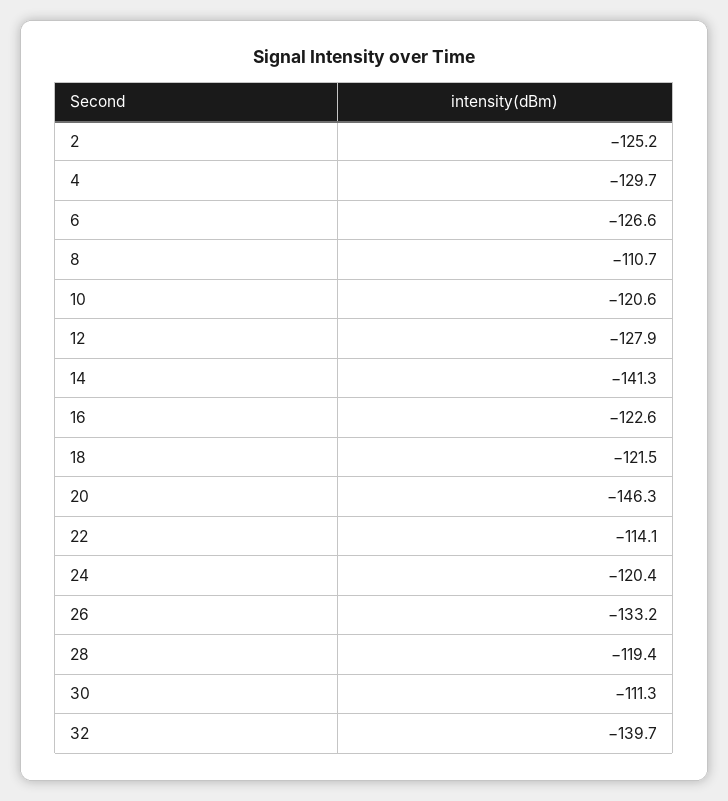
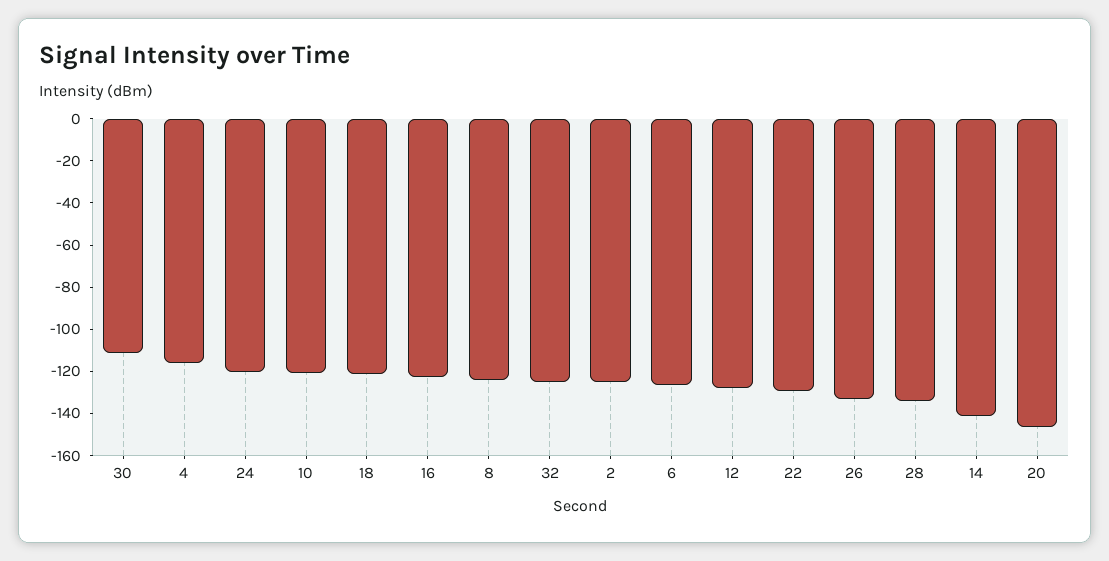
  {
    "2": -125.2,
-   "4": -129.7,
+   "4": -115,
    "6": -126.6,
-   "8": -110.7,
+   "8": -125,
    "10": -120.6,
    "12": -127.9,
    "14": -141.3,
    "16": -122.6,
    "18": -121.5,
    "20": -146.3,
-   "22": -114.1,
+   "22": -130,
    "24": -120.4,
    "26": -133.2,
-   "28": -119.4,
+   "28": -135,
    "30": -111.3,
-   "32": -139.7
+   "32": -125
  }

